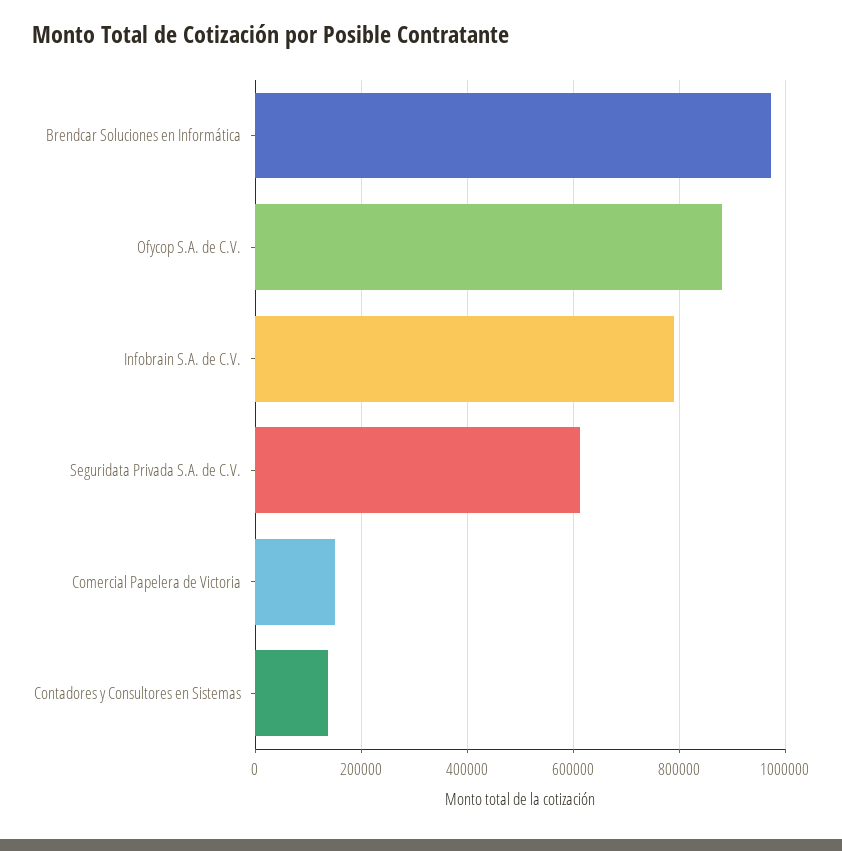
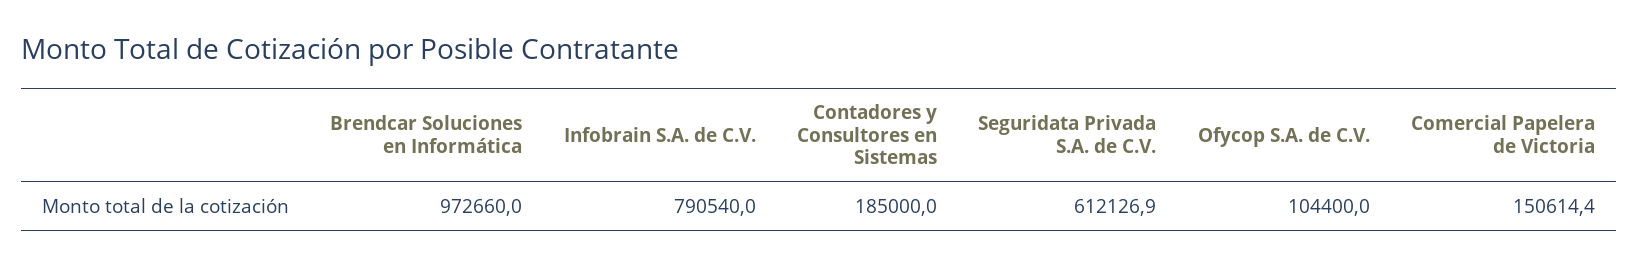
  {
    "Brendcar Soluciones en Informática": 972660,
-   "Ofycop S.A. de C.V.": 880000,
+   "Ofycop S.A. de C.V.": 104400,
    "Infobrain S.A. de C.V.": 790540,
    "Seguridata Privada S.A. de C.V.": 612126.9,
    "Comercial Papelera de Victoria": 150614.4,
-   "Contadores y Consultores en Sistemas": 140000
+   "Contadores y Consultores en Sistemas": 185000
  }

